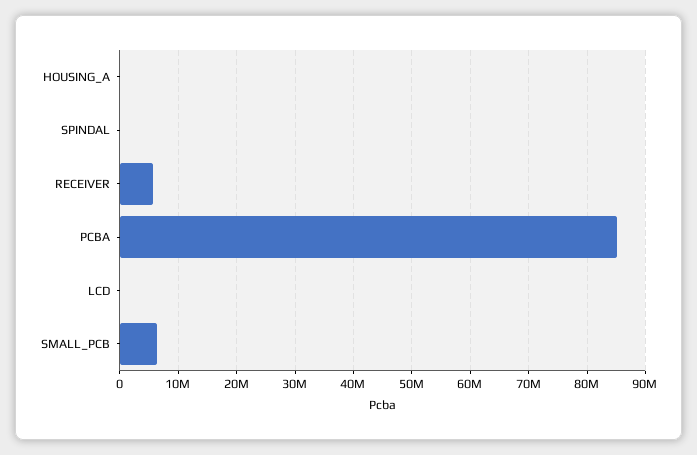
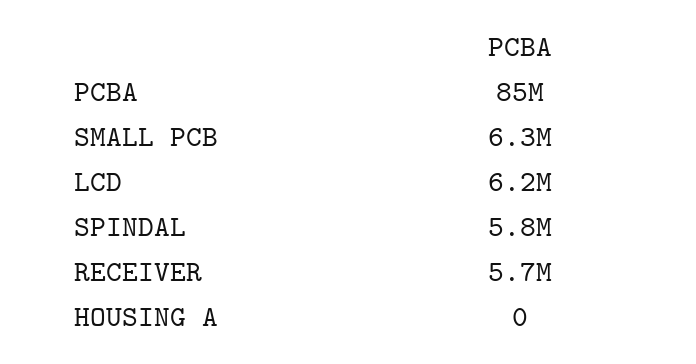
  {
    "HOUSING_A": 0,
-   "SPINDAL": 0,
+   "SPINDAL": 5800000,
    "RECEIVER": 5700000,
    "PCBA": 85000000,
-   "LCD": 0,
+   "LCD": 6200000,
    "SMALL_PCB": 6300000
  }

